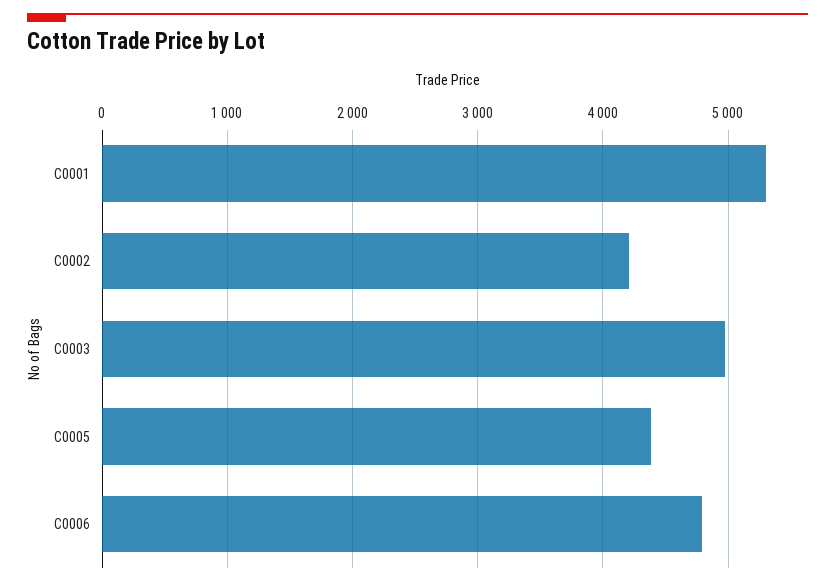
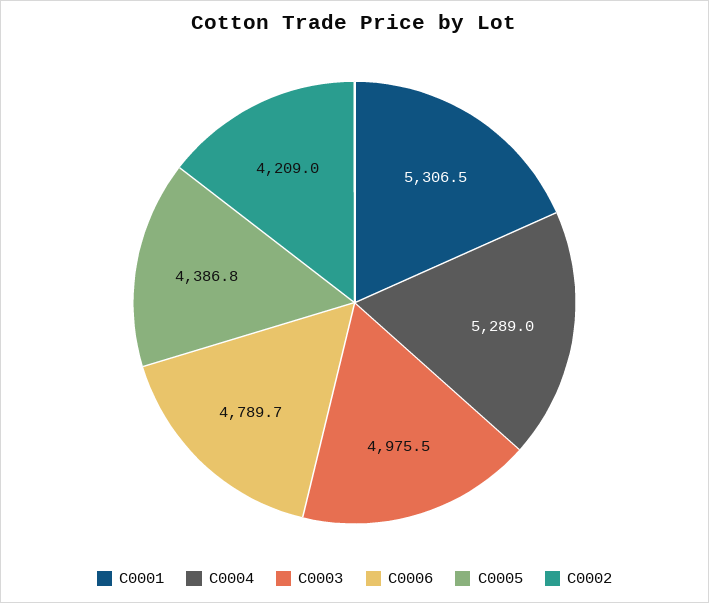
  {
    "C0001": 5306.5,
    "C0002": 4209,
    "C0003": 4975.5,
    "C0005": 4386.8,
-   "C0006": 4789.7
+   "C0006": 4789.7,
+   "C0004": 5289
  }

